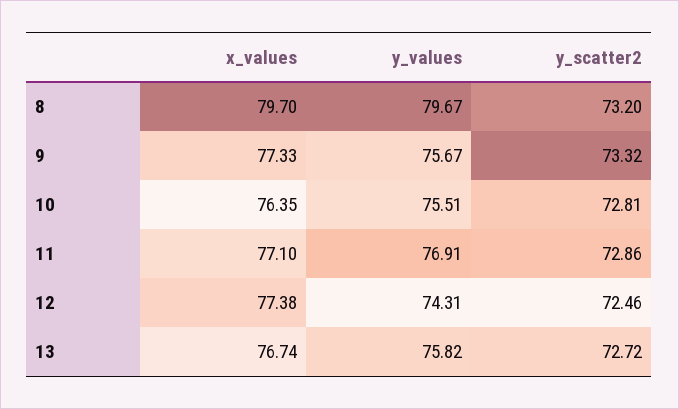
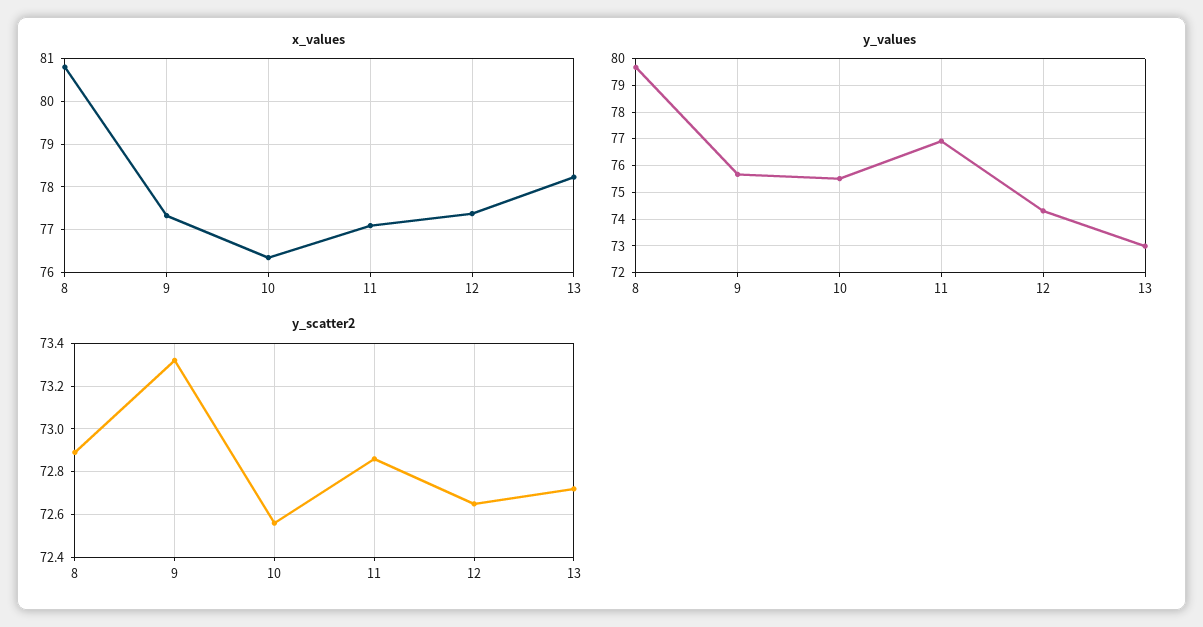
  {
    "x_values": {
-     "8": 79.7,
+     "8": 80.8,
      "9": 77.33,
      "10": 76.35,
      "11": 77.1,
      "12": 77.38,
-     "13": 76.74
+     "13": 78.2
    },
    "y_values": {
      "8": 79.67,
      "9": 75.67,
      "10": 75.51,
      "11": 76.91,
      "12": 74.31,
-     "13": 75.82
+     "13": 73
    },
    "y_scatter2": {
-     "8": 73.2,
+     "8": 72.9,
      "9": 73.32,
-     "10": 72.81,
+     "10": 72.55,
      "11": 72.86,
-     "12": 72.46,
+     "12": 72.65,
      "13": 72.72
    }
  }

